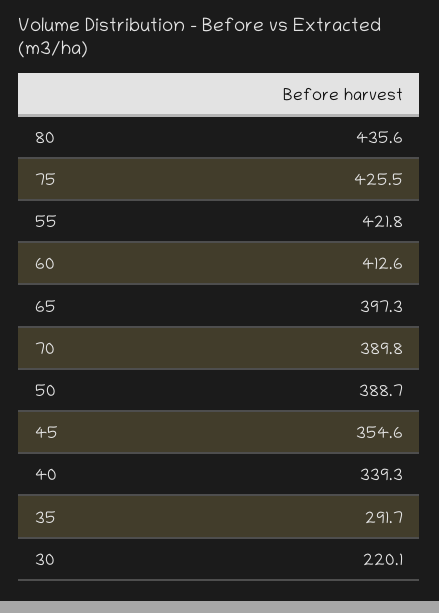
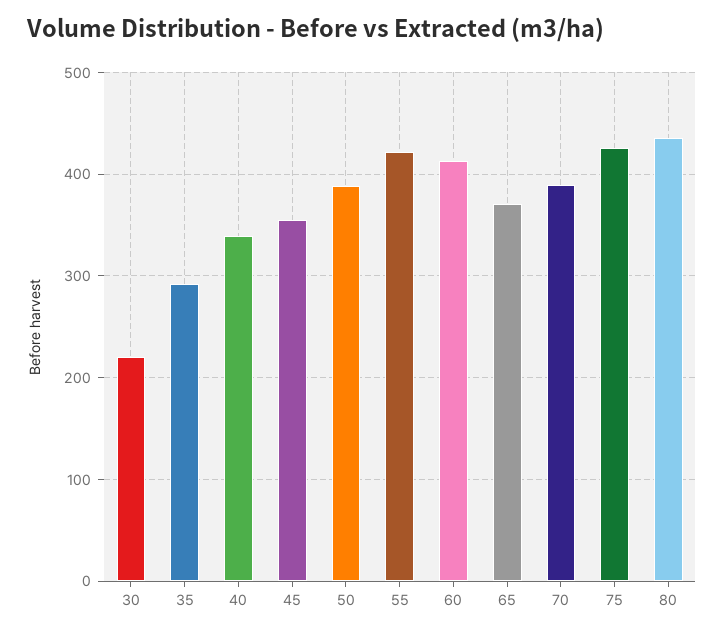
  {
    "80": 435.6,
    "75": 425.5,
    "55": 421.8,
    "60": 412.6,
-   "65": 397.3,
+   "65": 370,
    "70": 389.8,
    "50": 388.7,
    "45": 354.6,
    "40": 339.3,
    "35": 291.7,
    "30": 220.1
  }

